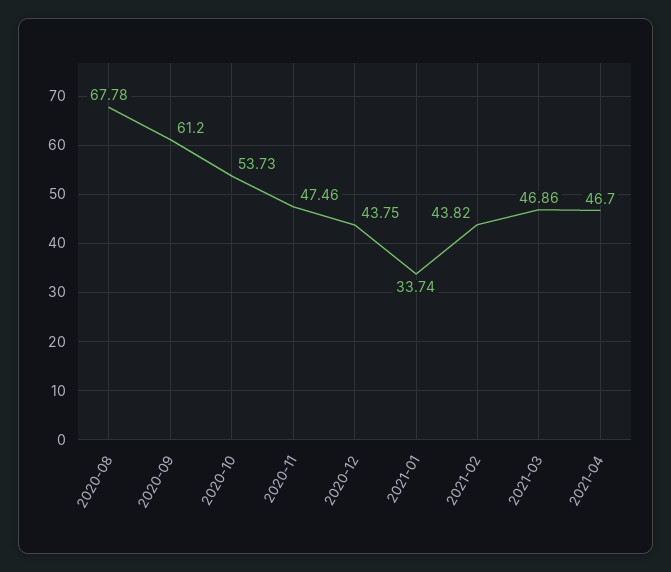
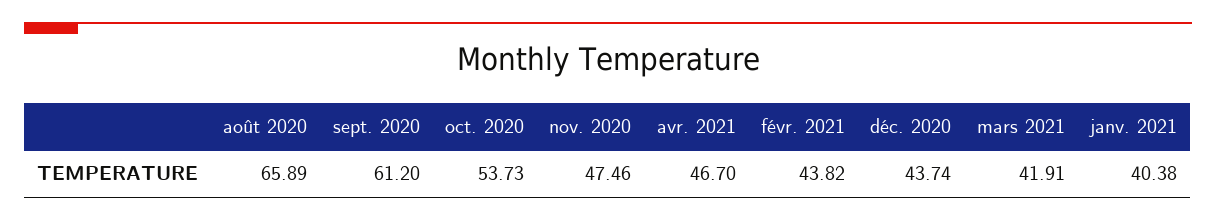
  {
-   "2020-08": 67.78,
+   "2020-08": 65.89,
    "2020-09": 61.2,
    "2020-10": 53.73,
    "2020-11": 47.46,
-   "2020-12": 43.75,
+   "2020-12": 43.74,
-   "2021-01": 33.74,
+   "2021-01": 40.38,
    "2021-02": 43.82,
-   "2021-03": 46.86,
+   "2021-03": 41.91,
    "2021-04": 46.7
  }

